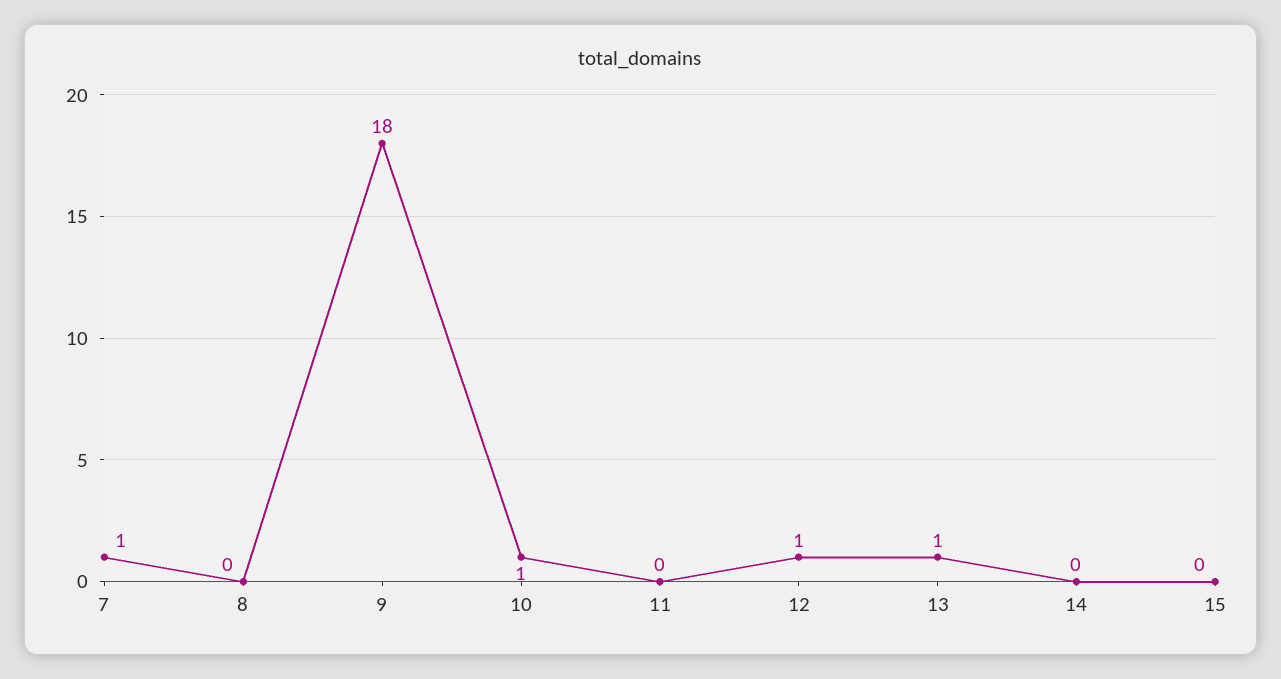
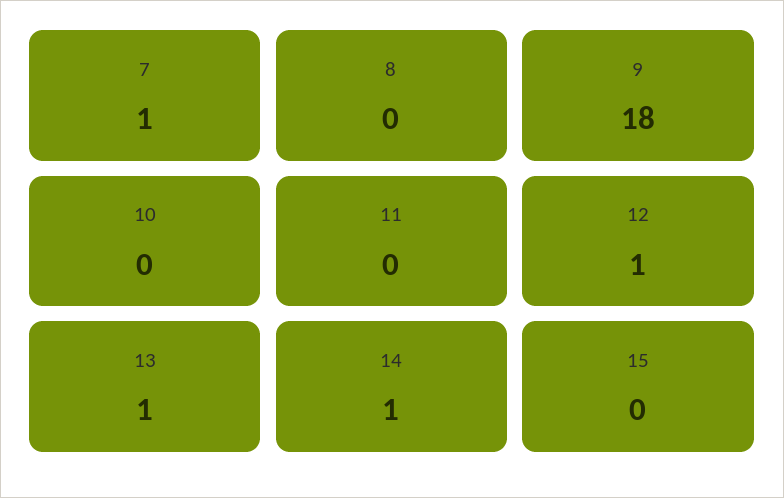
  {
    "7": 1,
    "8": 0,
    "9": 18,
-   "10": 1,
+   "10": 0,
    "11": 0,
    "12": 1,
    "13": 1,
-   "14": 0,
+   "14": 1,
    "15": 0
  }

